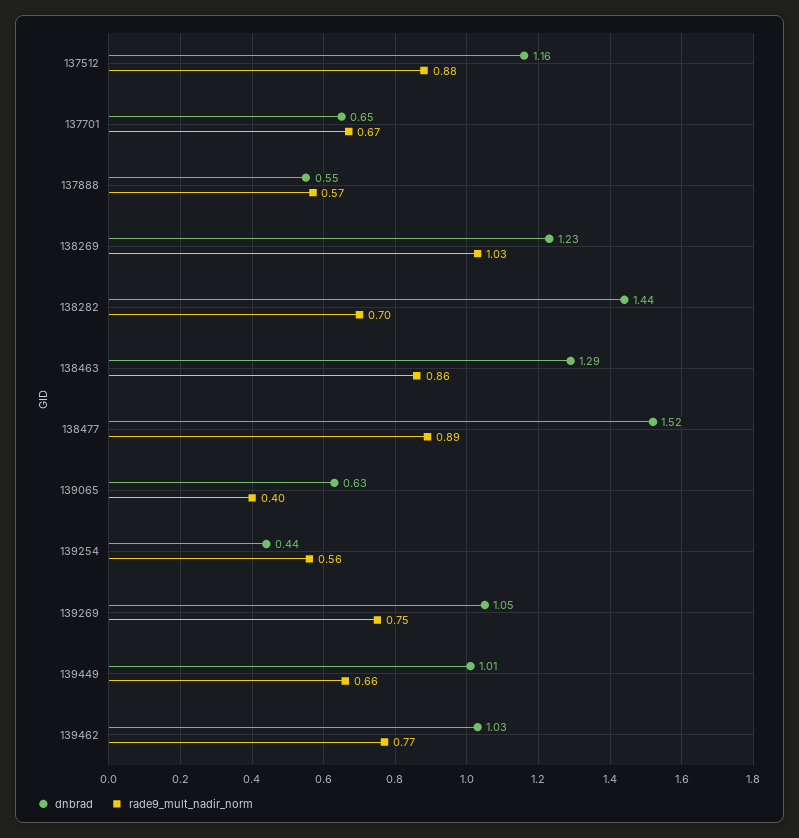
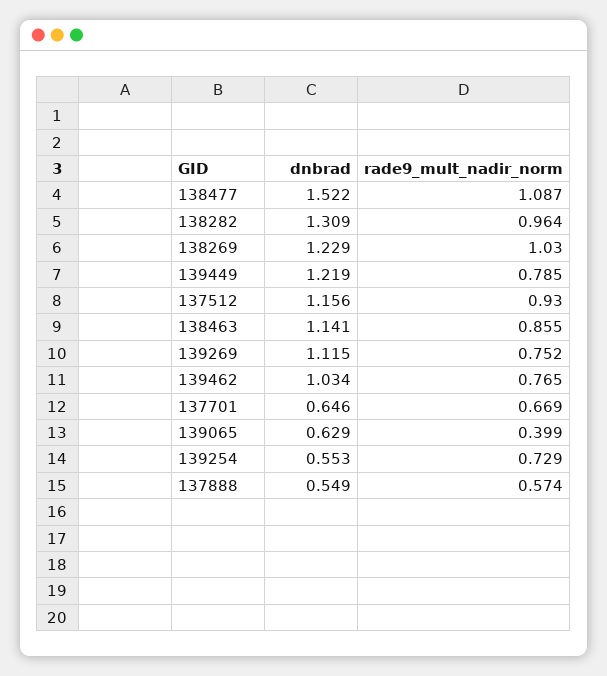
  {
    "dnbrad": {
      "137512": 1.156,
      "137701": 0.646,
      "137888": 0.549,
      "138269": 1.229,
-     "138282": 1.44,
+     "138282": 1.309,
-     "138463": 1.29,
+     "138463": 1.141,
      "138477": 1.522,
      "139065": 0.629,
-     "139254": 0.44,
+     "139254": 0.553,
-     "139269": 1.05,
+     "139269": 1.115,
-     "139449": 1.01,
+     "139449": 1.219,
      "139462": 1.034
    },
    "rade9_mult_nadir_norm": {
-     "137512": 0.88,
+     "137512": 0.93,
      "137701": 0.669,
      "137888": 0.574,
      "138269": 1.03,
-     "138282": 0.7,
+     "138282": 0.964,
      "138463": 0.855,
-     "138477": 0.89,
+     "138477": 1.087,
      "139065": 0.399,
-     "139254": 0.56,
+     "139254": 0.729,
      "139269": 0.752,
-     "139449": 0.66,
+     "139449": 0.785,
      "139462": 0.765
    }
  }

